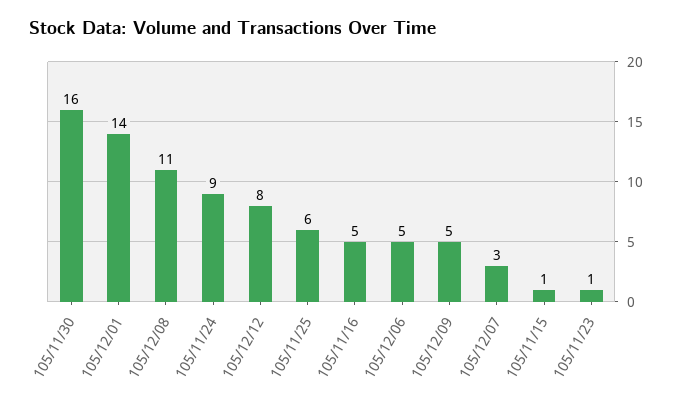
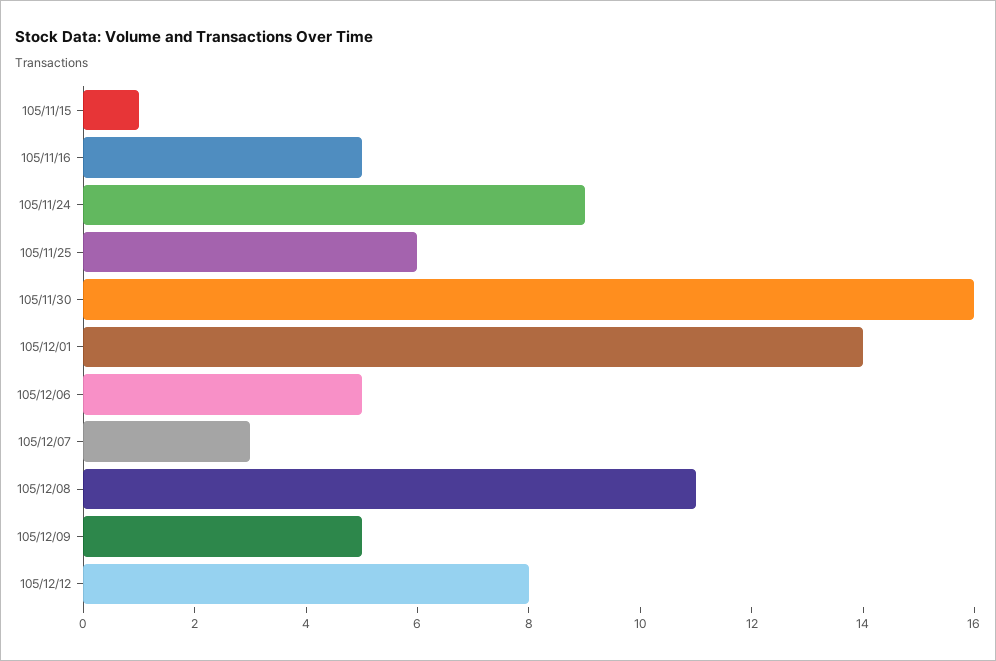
  {
    "105/11/30": 16,
    "105/12/01": 14,
    "105/12/08": 11,
    "105/11/24": 9,
    "105/12/12": 8,
    "105/11/25": 6,
    "105/11/16": 5,
    "105/12/06": 5,
    "105/12/09": 5,
    "105/12/07": 3,
-   "105/11/15": 1,
+   "105/11/15": 1
-   "105/11/23": 1
  }

